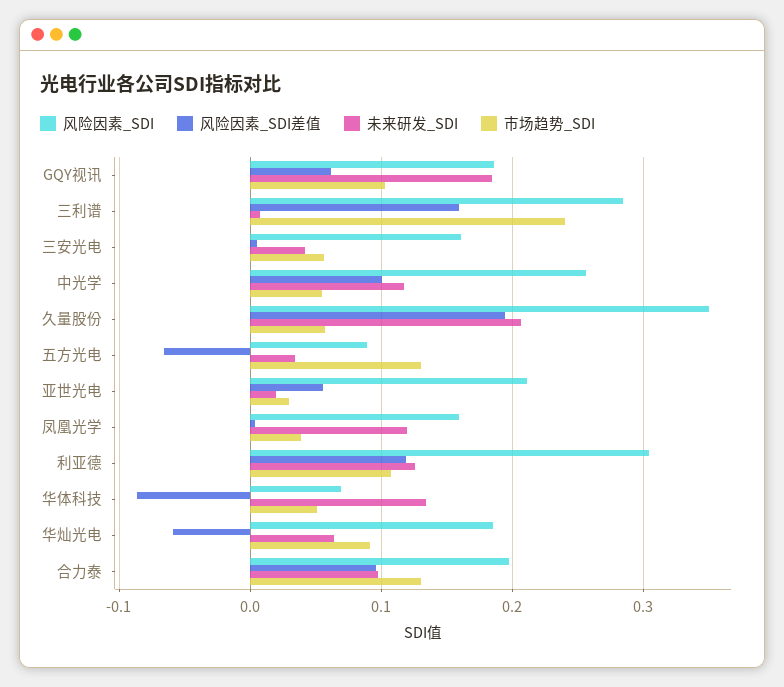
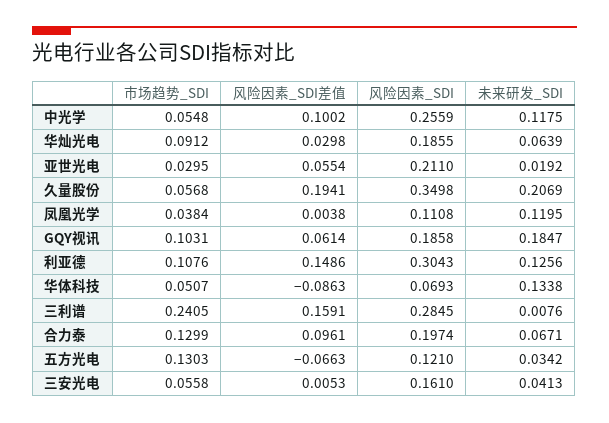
  {
    "风险因素_SDI": {
      "GQY视讯": 0.1858,
      "三利谱": 0.2845,
      "三安光电": 0.161,
      "中光学": 0.2559,
      "久量股份": 0.3498,
-     "五方光电": 0.09,
+     "五方光电": 0.121,
      "亚世光电": 0.211,
-     "凤凰光学": 0.16,
+     "凤凰光学": 0.1108,
      "利亚德": 0.3043,
      "华体科技": 0.0693,
      "华灿光电": 0.1855,
      "合力泰": 0.1974
    },
    "风险因素_SDI差值": {
      "GQY视讯": 0.0614,
      "三利谱": 0.1591,
      "三安光电": 0.0053,
      "中光学": 0.1002,
      "久量股份": 0.1941,
      "五方光电": -0.0663,
      "亚世光电": 0.0554,
      "凤凰光学": 0.0038,
-     "利亚德": 0.12,
+     "利亚德": 0.1486,
      "华体科技": -0.0863,
-     "华灿光电": -0.06,
+     "华灿光电": 0.0298,
      "合力泰": 0.0961
    },
    "未来研发_SDI": {
      "GQY视讯": 0.1847,
      "三利谱": 0.0076,
      "三安光电": 0.0413,
      "中光学": 0.1175,
      "久量股份": 0.2069,
      "五方光电": 0.0342,
      "亚世光电": 0.0192,
      "凤凰光学": 0.1195,
      "利亚德": 0.1256,
      "华体科技": 0.1338,
      "华灿光电": 0.0639,
-     "合力泰": 0.1
+     "合力泰": 0.0671
    },
    "市场趋势_SDI": {
      "GQY视讯": 0.1031,
      "三利谱": 0.2405,
      "三安光电": 0.0558,
      "中光学": 0.0548,
      "久量股份": 0.0568,
      "五方光电": 0.1303,
      "亚世光电": 0.0295,
      "凤凰光学": 0.0384,
      "利亚德": 0.1076,
      "华体科技": 0.0507,
      "华灿光电": 0.0912,
      "合力泰": 0.1299
    }
  }

